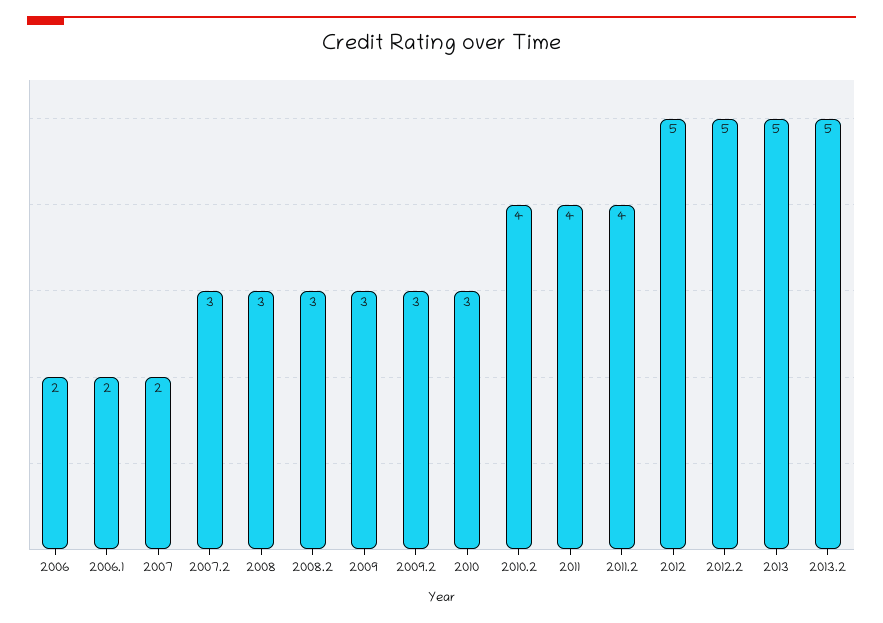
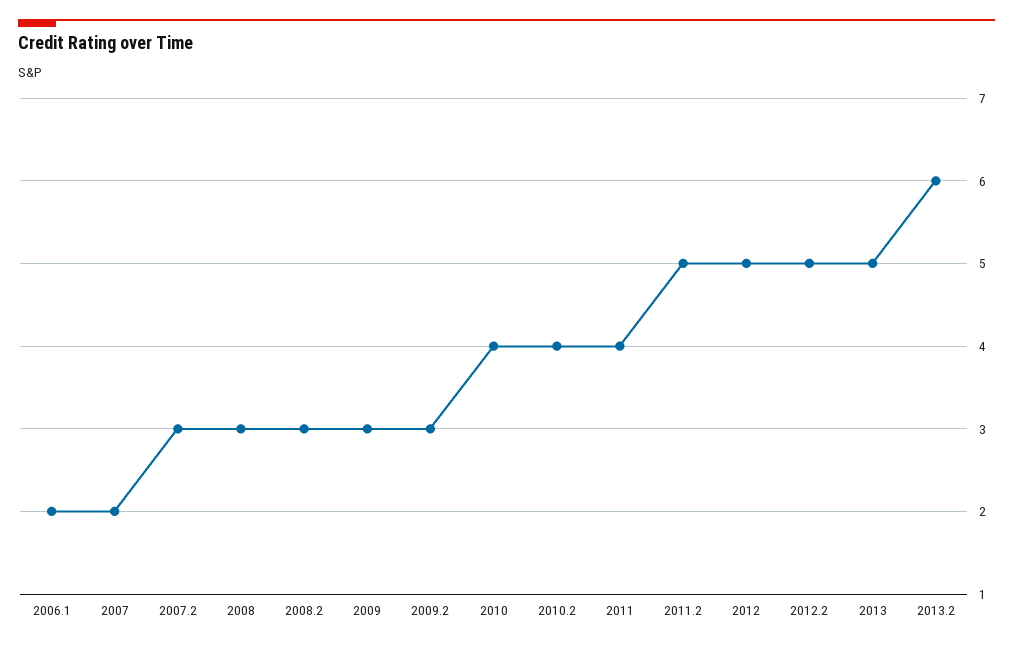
  {
-   "2006": 2,
    "2006.1": 2,
    "2007": 2,
    "2007.2": 3,
    "2008": 3,
    "2008.2": 3,
    "2009": 3,
    "2009.2": 3,
-   "2010": 3,
+   "2010": 4,
    "2010.2": 4,
    "2011": 4,
-   "2011.2": 4,
+   "2011.2": 5,
    "2012": 5,
    "2012.2": 5,
    "2013": 5,
-   "2013.2": 5
+   "2013.2": 6
  }

